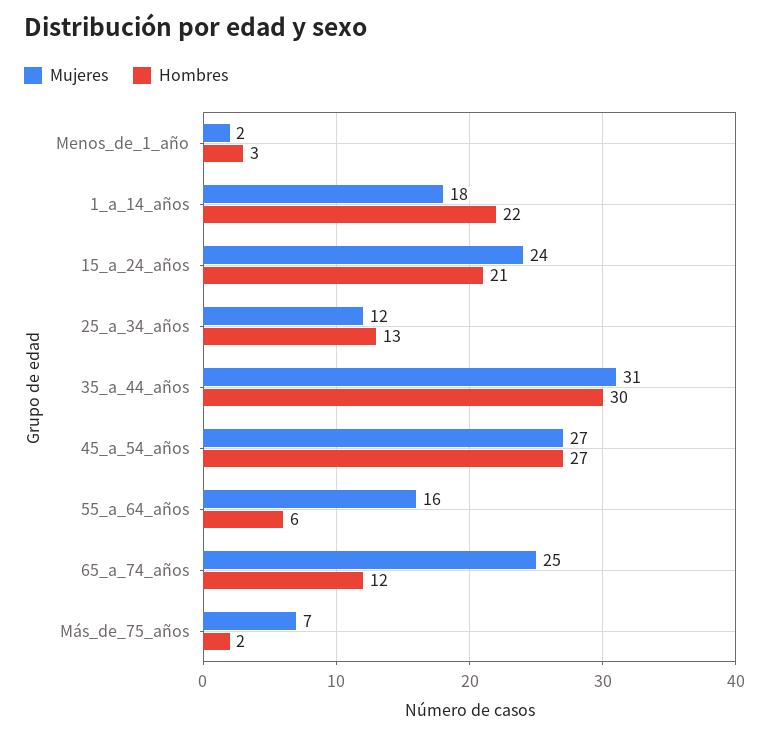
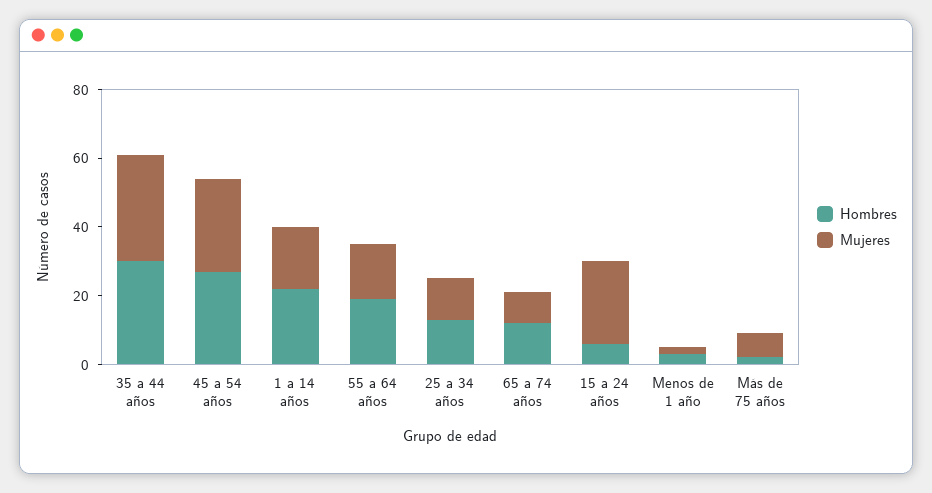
  {
    "Mujeres": {
      "Menos_de_1_año": 2,
      "1_a_14_años": 18,
      "15_a_24_años": 24,
      "25_a_34_años": 12,
      "35_a_44_años": 31,
      "45_a_54_años": 27,
      "55_a_64_años": 16,
-     "65_a_74_años": 25,
+     "65_a_74_años": 10,
      "Más_de_75_años": 7
    },
    "Hombres": {
      "Menos_de_1_año": 3,
      "1_a_14_años": 22,
-     "15_a_24_años": 21,
+     "15_a_24_años": 5,
      "25_a_34_años": 13,
      "35_a_44_años": 30,
      "45_a_54_años": 27,
-     "55_a_64_años": 6,
+     "55_a_64_años": 20,
      "65_a_74_años": 12,
      "Más_de_75_años": 2
    }
  }

